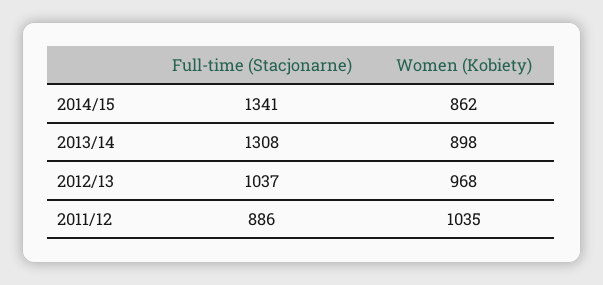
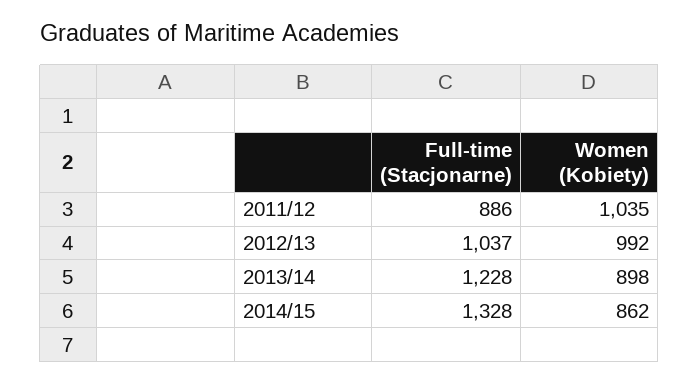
  {
    "Full-time (Stacjonarne)": {
-     "2014/15": 1341,
+     "2014/15": 1328,
-     "2013/14": 1308,
+     "2013/14": 1228,
      "2012/13": 1037,
      "2011/12": 886
    },
    "Women (Kobiety)": {
      "2014/15": 862,
      "2013/14": 898,
-     "2012/13": 968,
+     "2012/13": 992,
      "2011/12": 1035
    }
  }

